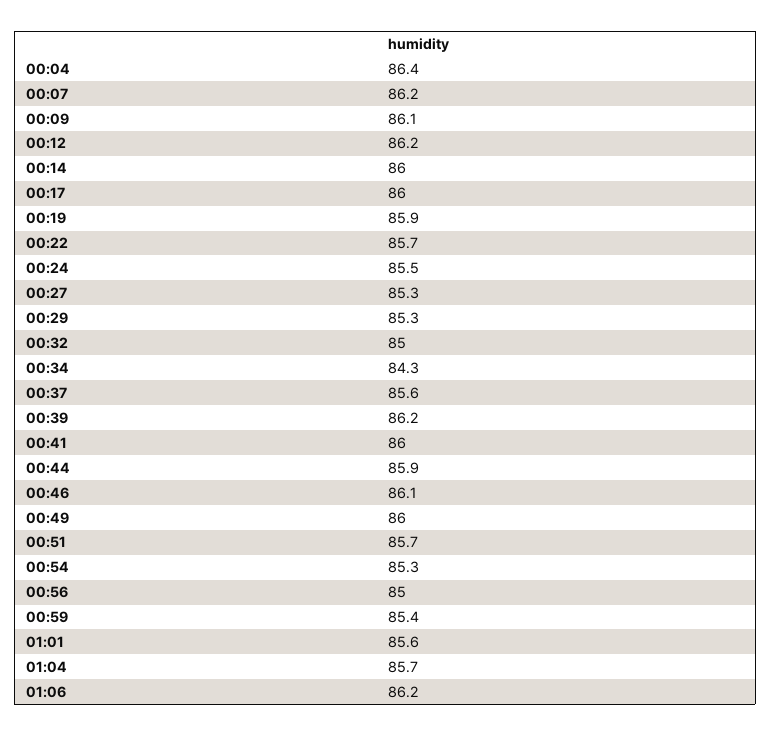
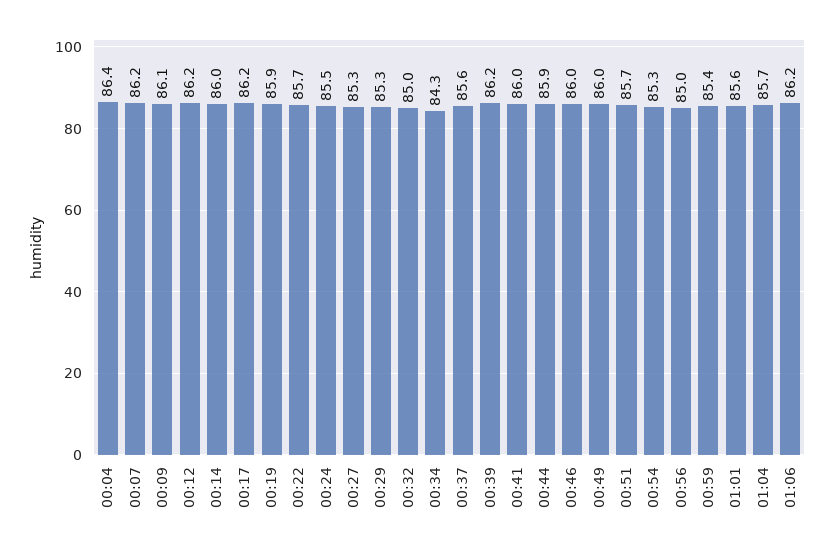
  {
    "00:04": 86.4,
    "00:07": 86.2,
    "00:09": 86.1,
    "00:12": 86.2,
    "00:14": 86,
-   "00:17": 86,
+   "00:17": 86.2,
    "00:19": 85.9,
    "00:22": 85.7,
    "00:24": 85.5,
    "00:27": 85.3,
    "00:29": 85.3,
    "00:32": 85,
    "00:34": 84.3,
    "00:37": 85.6,
    "00:39": 86.2,
    "00:41": 86,
    "00:44": 85.9,
-   "00:46": 86.1,
+   "00:46": 86,
    "00:49": 86,
    "00:51": 85.7,
    "00:54": 85.3,
    "00:56": 85,
    "00:59": 85.4,
    "01:01": 85.6,
    "01:04": 85.7,
    "01:06": 86.2
  }

